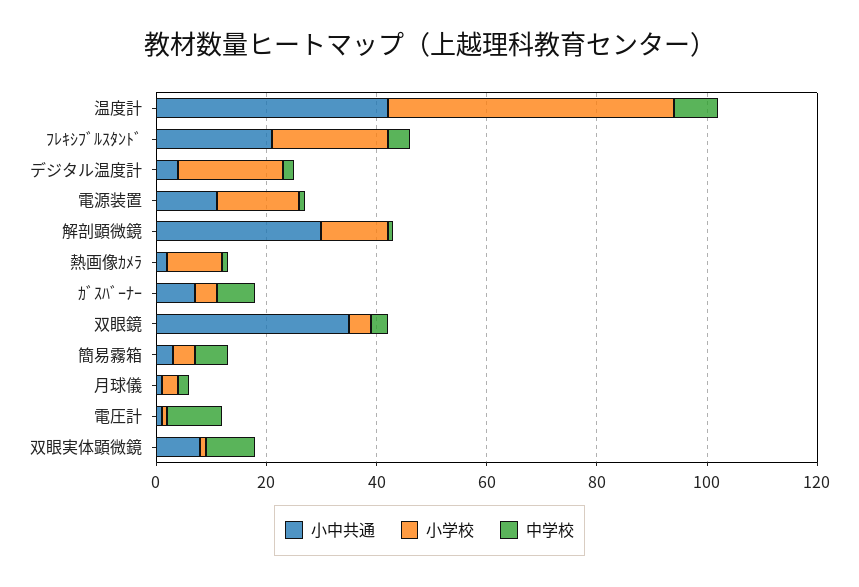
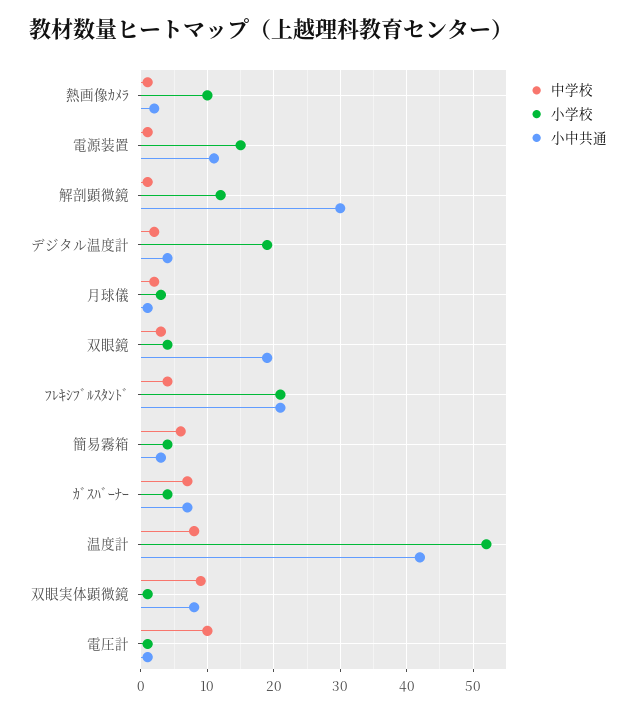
  {
    "小中共通": {
      "温度計": 42,
      "ﾌﾚｷｼﾌﾞﾙｽﾀﾝﾄﾞ": 21,
      "デジタル温度計": 4,
      "電源装置": 11,
      "解剖顕微鏡": 30,
      "熱画像ｶﾒﾗ": 2,
      "ｶﾞｽﾊﾞｰﾅｰ": 7,
-     "双眼鏡": 35,
+     "双眼鏡": 19,
      "簡易霧箱": 3,
      "月球儀": 1,
      "電圧計": 1,
      "双眼実体顕微鏡": 8
    },
    "小学校": {
      "温度計": 52,
      "ﾌﾚｷｼﾌﾞﾙｽﾀﾝﾄﾞ": 21,
      "デジタル温度計": 19,
      "電源装置": 15,
      "解剖顕微鏡": 12,
      "熱画像ｶﾒﾗ": 10,
      "ｶﾞｽﾊﾞｰﾅｰ": 4,
      "双眼鏡": 4,
      "簡易霧箱": 4,
      "月球儀": 3,
      "電圧計": 1,
      "双眼実体顕微鏡": 1
    },
    "中学校": {
      "温度計": 8,
      "ﾌﾚｷｼﾌﾞﾙｽﾀﾝﾄﾞ": 4,
      "デジタル温度計": 2,
      "電源装置": 1,
      "解剖顕微鏡": 1,
      "熱画像ｶﾒﾗ": 1,
      "ｶﾞｽﾊﾞｰﾅｰ": 7,
      "双眼鏡": 3,
      "簡易霧箱": 6,
      "月球儀": 2,
      "電圧計": 10,
      "双眼実体顕微鏡": 9
    }
  }

